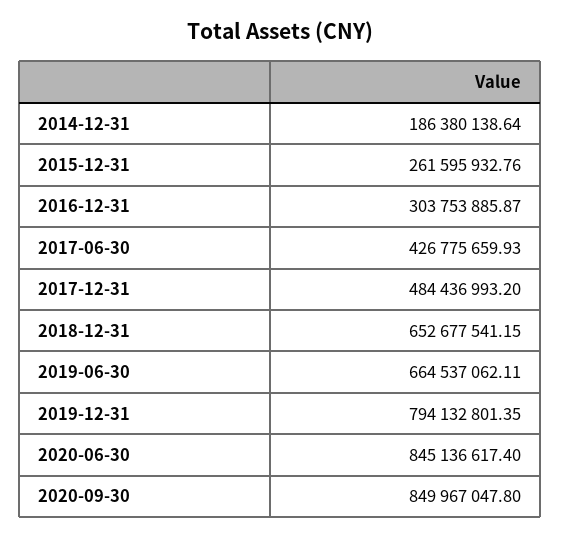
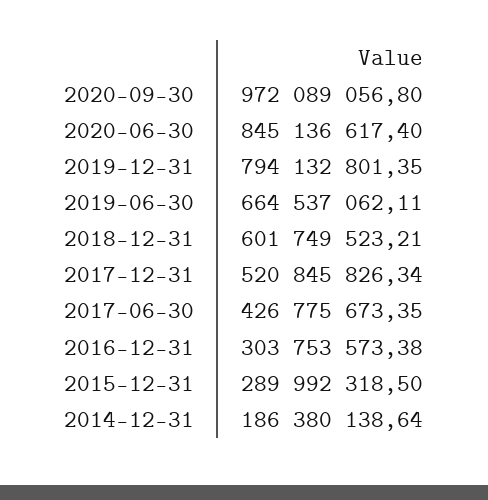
  {
    "2014-12-31": 186380138.64,
-   "2015-12-31": 261595932.76,
+   "2015-12-31": 289992318.5,
-   "2016-12-31": 303753885.87,
+   "2016-12-31": 303753573.38,
-   "2017-06-30": 426775659.93,
+   "2017-06-30": 426775673.35,
-   "2017-12-31": 484436993.2,
+   "2017-12-31": 520845826.34,
-   "2018-12-31": 652677541.15,
+   "2018-12-31": 601749523.21,
    "2019-06-30": 664537062.11,
    "2019-12-31": 794132801.35,
    "2020-06-30": 845136617.4,
-   "2020-09-30": 849967047.8
+   "2020-09-30": 972089056.8
  }

